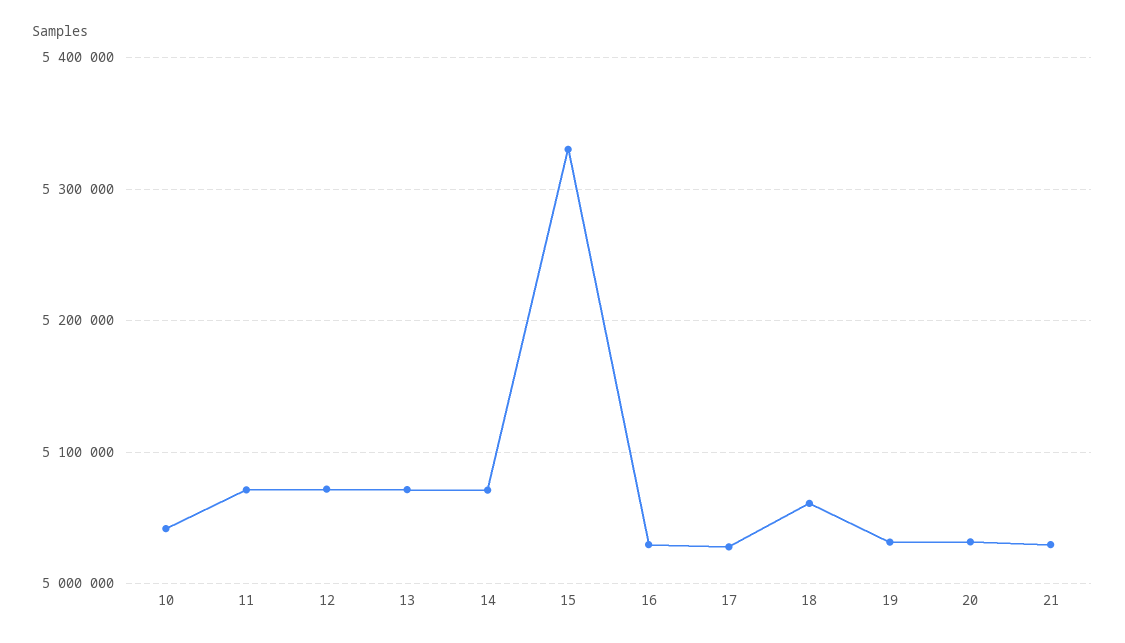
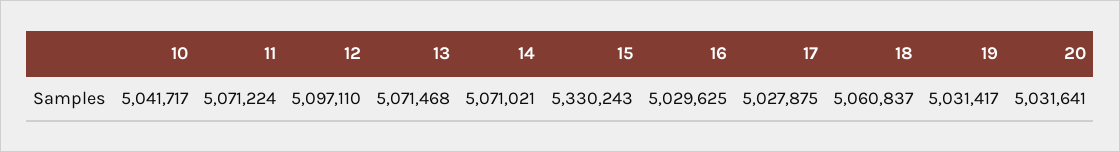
  {
    "10": 5041717,
    "11": 5071224,
-   "12": 5070000,
+   "12": 5097110,
    "13": 5071468,
    "14": 5071021,
    "15": 5330243,
    "16": 5029625,
    "17": 5027875,
    "18": 5060837,
    "19": 5031417,
-   "20": 5031641,
+   "20": 5031641
-   "21": 5030000
  }

